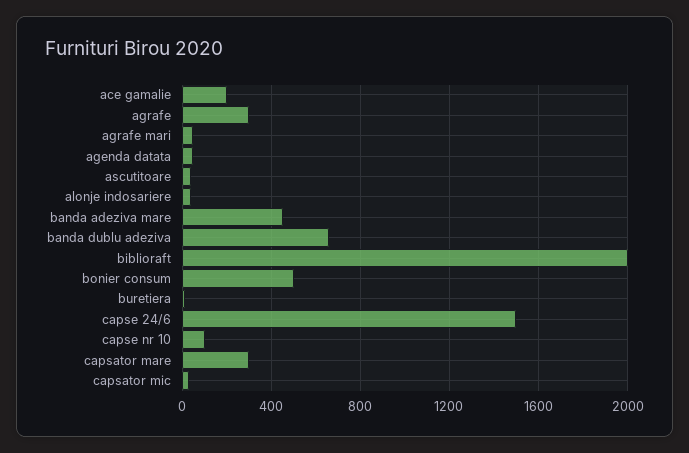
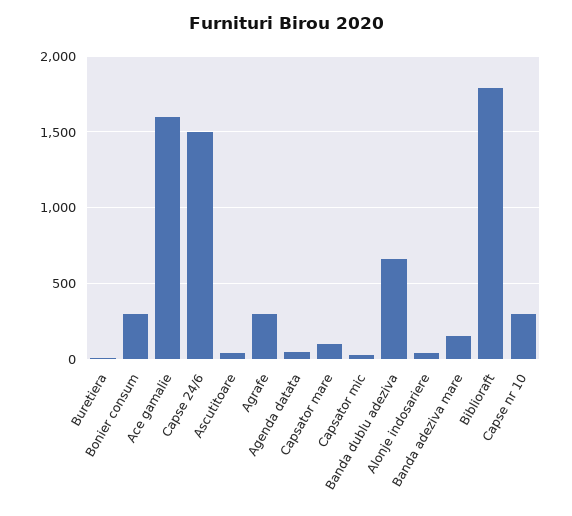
  {
-   "ace gamalie": 200,
+   "ace gamalie": 1600,
    "agrafe": 300,
-   "agrafe mari": 50,
    "agenda datata": 50,
    "ascutitoare": 50,
    "alonje indosariere": 50,
-   "banda adeziva mare": 450,
+   "banda adeziva mare": 150,
    "banda dublu adeziva": 650,
-   "biblioraft": 2000,
+   "biblioraft": 1800,
-   "bonier consum": 500,
+   "bonier consum": 300,
    "buretiera": 0,
    "capse 24/6": 1500,
-   "capse nr 10": 100,
+   "capse nr 10": 300,
-   "capsator mare": 300,
+   "capsator mare": 100,
    "capsator mic": 50
  }

